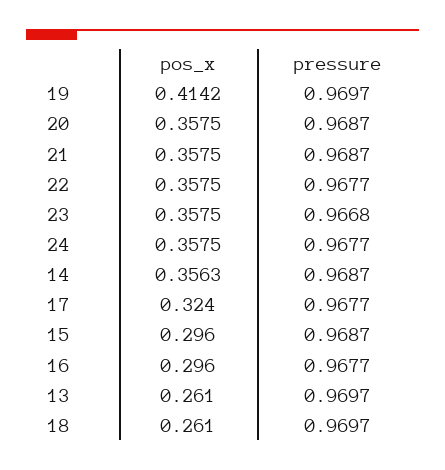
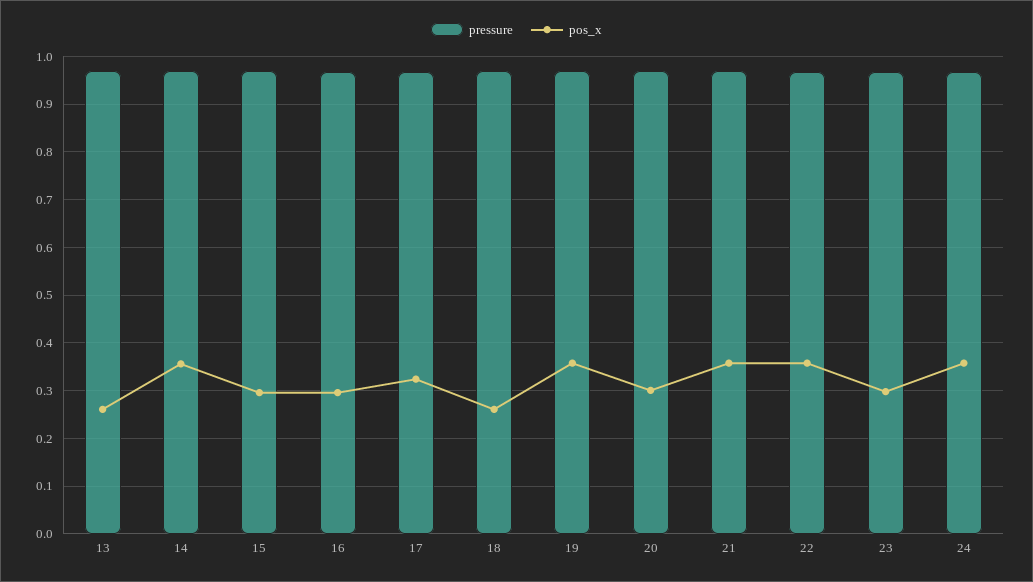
  {
    "pos_x": {
-     "19": 0.4142,
+     "19": 0.36,
-     "20": 0.3575,
+     "20": 0.3,
      "21": 0.3575,
      "22": 0.3575,
-     "23": 0.3575,
+     "23": 0.3,
      "24": 0.3575,
      "14": 0.3563,
      "17": 0.324,
      "15": 0.296,
      "16": 0.296,
      "13": 0.261,
      "18": 0.261
    },
    "pressure": {
      "19": 0.9697,
      "20": 0.9687,
      "21": 0.9687,
      "22": 0.9677,
      "23": 0.9668,
      "24": 0.9677,
      "14": 0.9687,
      "17": 0.9677,
      "15": 0.9687,
      "16": 0.9677,
      "13": 0.9697,
      "18": 0.9697
    }
  }

